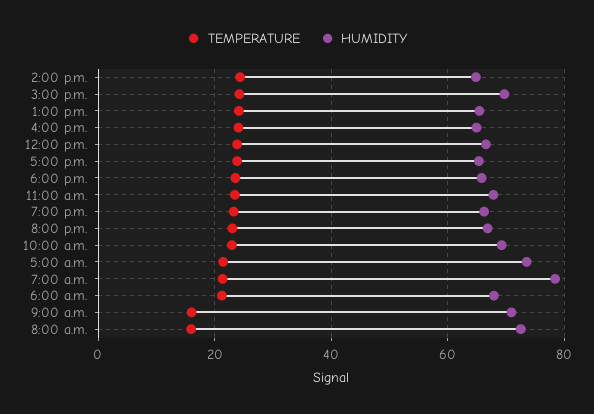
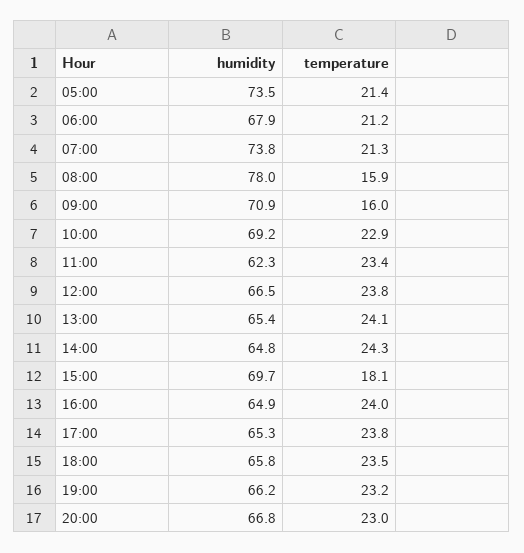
  {
    "TEMPERATURE": {
      "2:00 p.m.": 24.3,
-     "3:00 p.m.": 24,
+     "3:00 p.m.": 18.1,
      "1:00 p.m.": 24.1,
      "4:00 p.m.": 24,
      "12:00 p.m.": 23.8,
      "5:00 p.m.": 23.8,
      "6:00 p.m.": 23.5,
      "11:00 a.m.": 23.4,
      "7:00 p.m.": 23.2,
      "8:00 p.m.": 23,
      "10:00 a.m.": 22.9,
      "5:00 a.m.": 21.4,
      "7:00 a.m.": 21.3,
      "6:00 a.m.": 21.2,
      "9:00 a.m.": 16,
      "8:00 a.m.": 15.9
    },
    "HUMIDITY": {
      "2:00 p.m.": 64.8,
      "3:00 p.m.": 69.7,
      "1:00 p.m.": 65.4,
      "4:00 p.m.": 64.9,
      "12:00 p.m.": 66.5,
      "5:00 p.m.": 65.3,
      "6:00 p.m.": 65.8,
-     "11:00 a.m.": 68,
+     "11:00 a.m.": 62.3,
      "7:00 p.m.": 66.2,
      "8:00 p.m.": 66.8,
      "10:00 a.m.": 69.2,
      "5:00 a.m.": 73.5,
-     "7:00 a.m.": 78,
+     "7:00 a.m.": 73.8,
      "6:00 a.m.": 67.9,
      "9:00 a.m.": 70.9,
-     "8:00 a.m.": 72
+     "8:00 a.m.": 78
    }
  }

